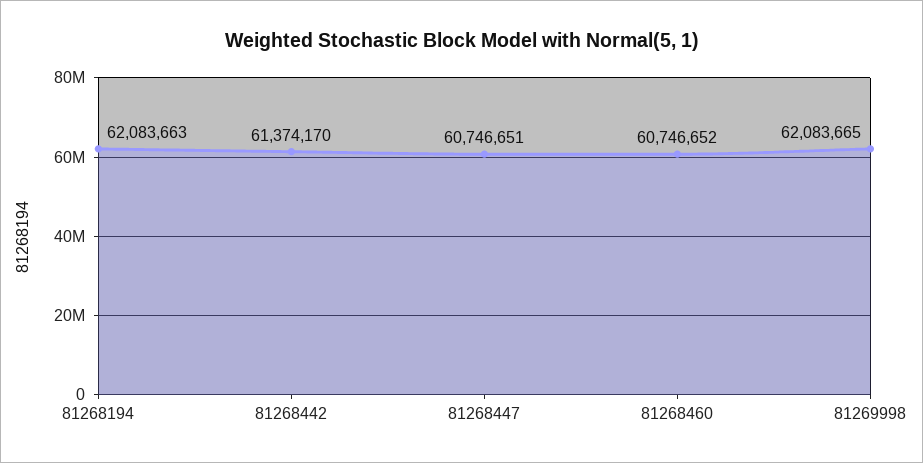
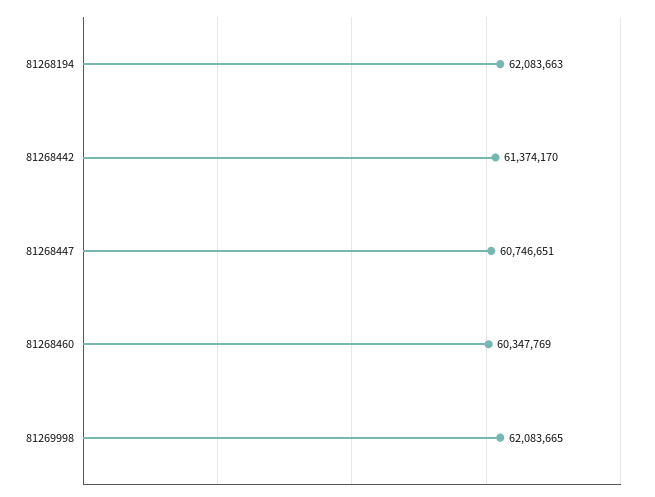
  {
    "81268194": 62083663,
    "81268442": 61374170,
    "81268447": 60746651,
-   "81268460": 60746652,
+   "81268460": 60347769,
    "81269998": 62083665
  }

